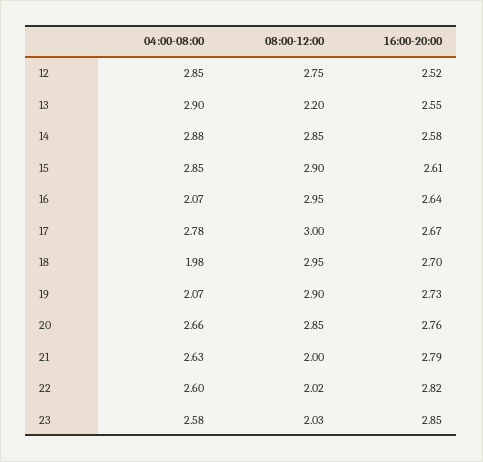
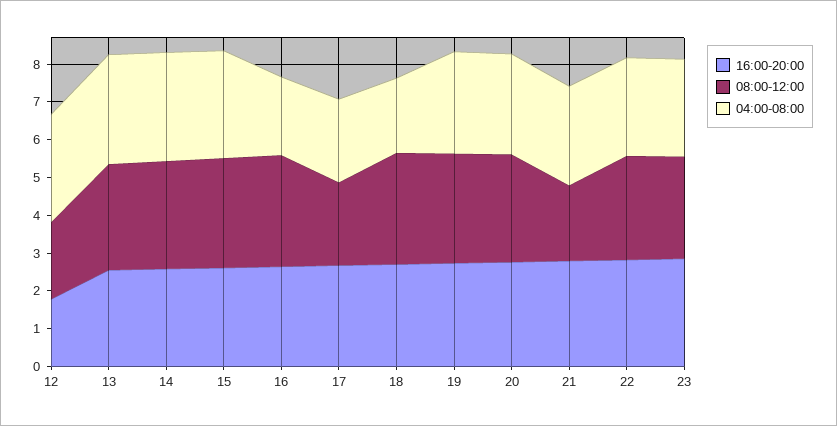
  {
    "04:00-08:00": {
      "12": 2.85,
      "13": 2.9,
      "14": 2.88,
      "15": 2.85,
      "16": 2.07,
-     "17": 2.78,
+     "17": 2.25,
      "18": 1.98,
-     "19": 2.07,
+     "19": 2.75,
      "20": 2.66,
      "21": 2.63,
      "22": 2.6,
      "23": 2.58
    },
    "08:00-12:00": {
-     "12": 2.75,
+     "12": 2,
-     "13": 2.2,
+     "13": 2.75,
      "14": 2.85,
      "15": 2.9,
      "16": 2.95,
-     "17": 3,
+     "17": 2.25,
      "18": 2.95,
      "19": 2.9,
      "20": 2.85,
      "21": 2,
-     "22": 2.02,
+     "22": 2.75,
-     "23": 2.03
+     "23": 2.75
    },
    "16:00-20:00": {
-     "12": 2.52,
+     "12": 1.75,
      "13": 2.55,
      "14": 2.58,
      "15": 2.61,
      "16": 2.64,
      "17": 2.67,
      "18": 2.7,
      "19": 2.73,
      "20": 2.76,
      "21": 2.79,
      "22": 2.82,
      "23": 2.85
    }
  }

